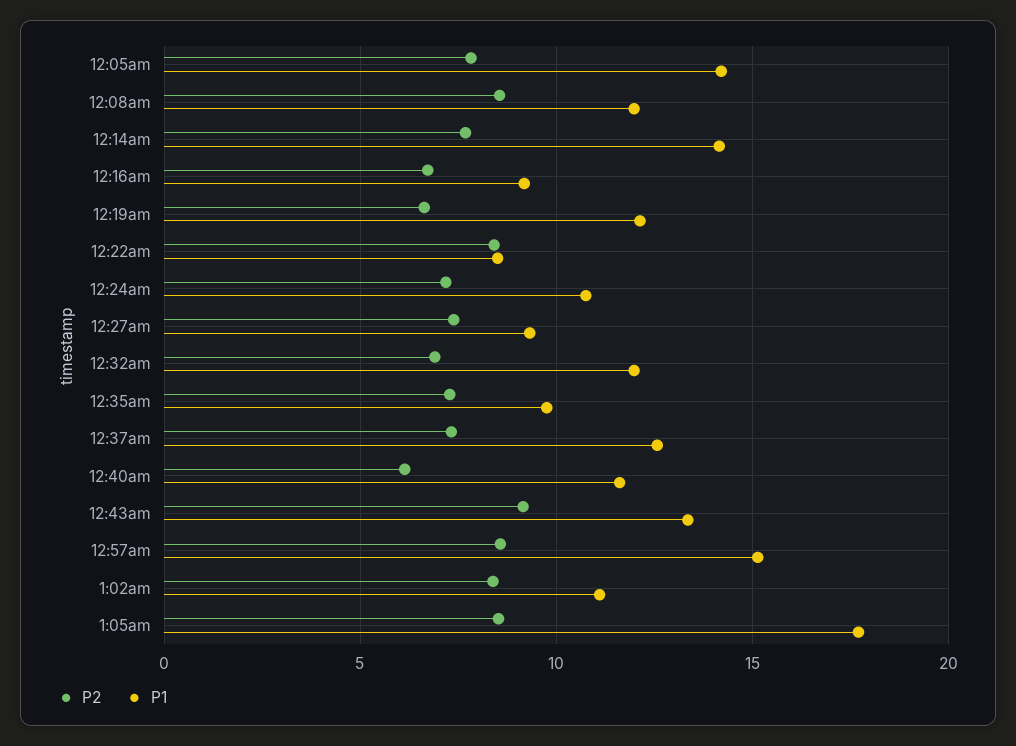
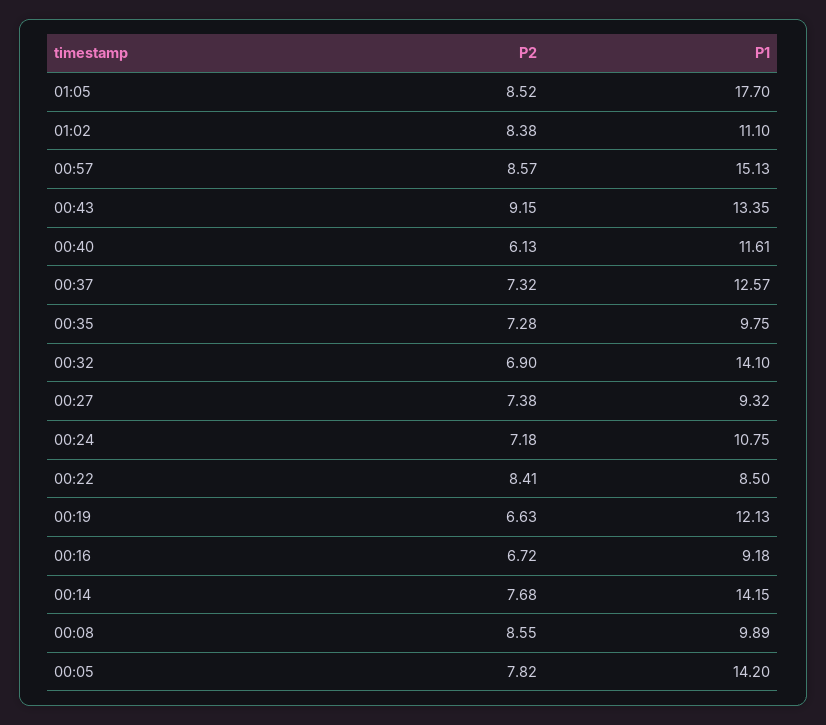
  {
    "P2": {
      "12:05am": 7.82,
      "12:08am": 8.55,
      "12:14am": 7.68,
      "12:16am": 6.72,
      "12:19am": 6.63,
      "12:22am": 8.41,
      "12:24am": 7.18,
      "12:27am": 7.38,
      "12:32am": 6.9,
      "12:35am": 7.28,
      "12:37am": 7.32,
      "12:40am": 6.13,
      "12:43am": 9.15,
      "12:57am": 8.57,
      "1:02am": 8.38,
      "1:05am": 8.52
    },
    "P1": {
      "12:05am": 14.2,
-     "12:08am": 12,
+     "12:08am": 9.89,
      "12:14am": 14.15,
      "12:16am": 9.18,
      "12:19am": 12.13,
      "12:22am": 8.5,
      "12:24am": 10.75,
      "12:27am": 9.32,
-     "12:32am": 12,
+     "12:32am": 14.1,
      "12:35am": 9.75,
      "12:37am": 12.57,
      "12:40am": 11.61,
      "12:43am": 13.35,
      "12:57am": 15.13,
      "1:02am": 11.1,
      "1:05am": 17.7
    }
  }

